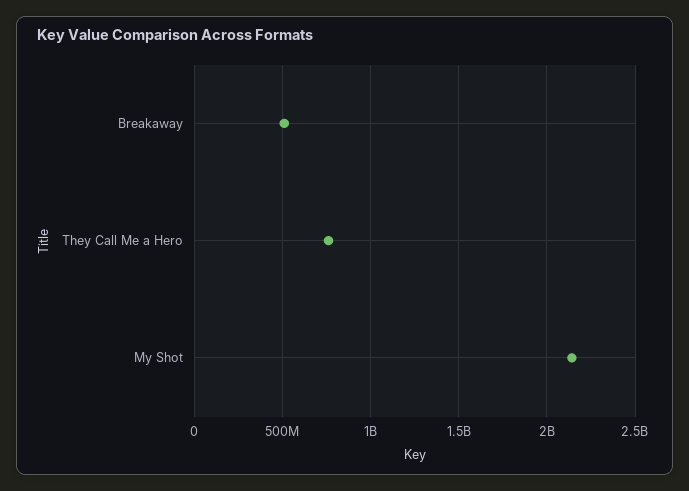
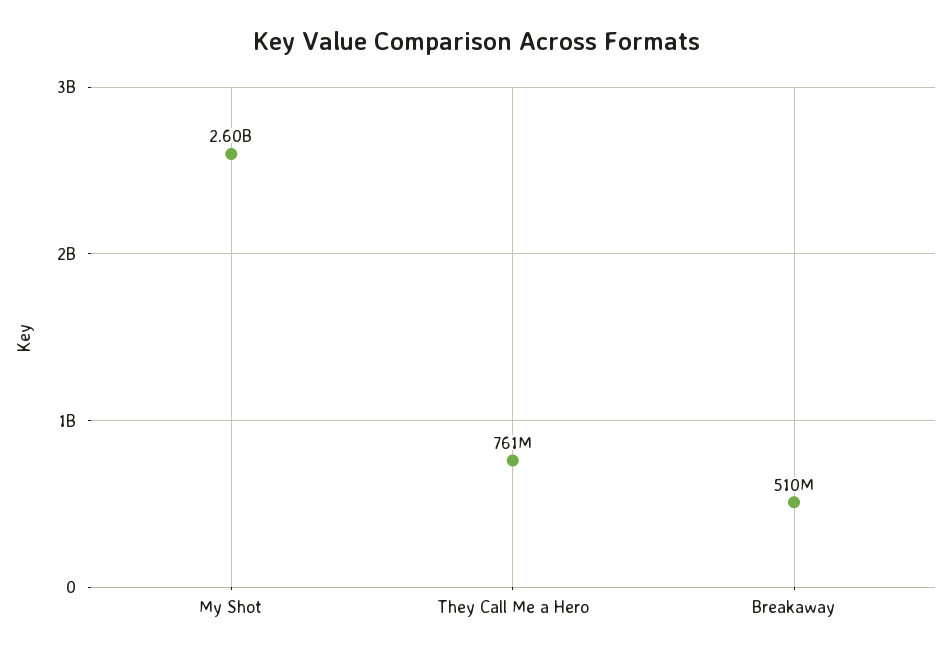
  {
    "Breakaway": 510000000,
    "They Call Me a Hero": 761000000,
-   "My Shot": 2150000000
+   "My Shot": 2600000000
  }

